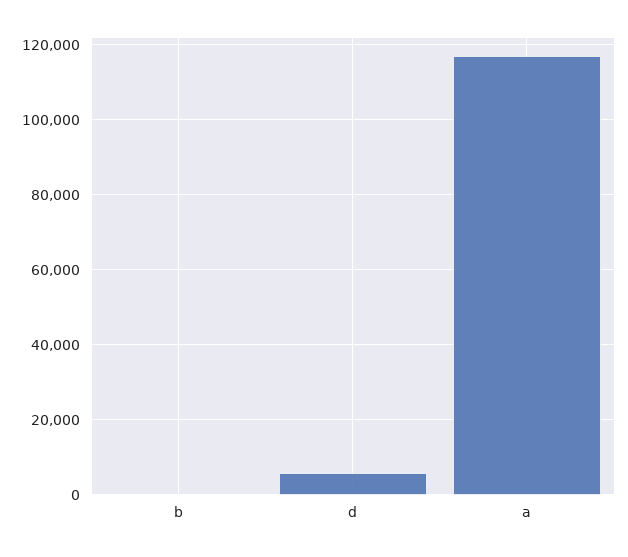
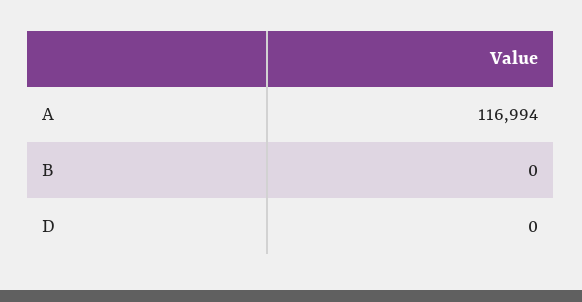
  {
    "b": 0,
-   "d": 6000,
+   "d": 0,
    "a": 116994
  }

